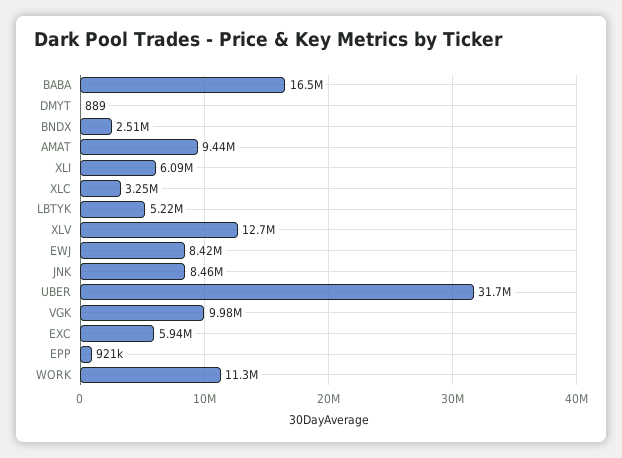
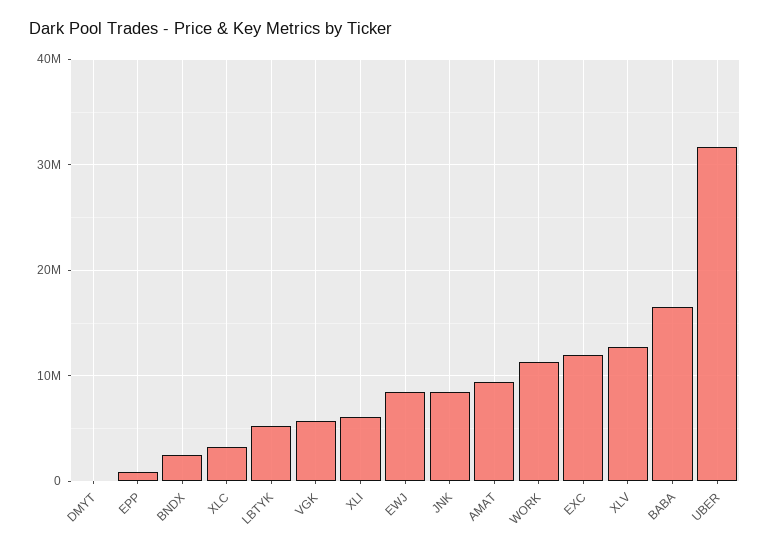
  {
    "BABA": 16500000,
    "DMYT": 889,
    "BNDX": 2510000,
    "AMAT": 9440000,
    "XLI": 6090000,
    "XLC": 3250000,
    "LBTYK": 5220000,
    "XLV": 12700000,
    "EWJ": 8420000,
    "JNK": 8460000,
    "UBER": 31700000,
-   "VGK": 9980000,
+   "VGK": 6000000,
-   "EXC": 5940000,
+   "EXC": 12000000,
    "EPP": 921000,
    "WORK": 11300000
  }

